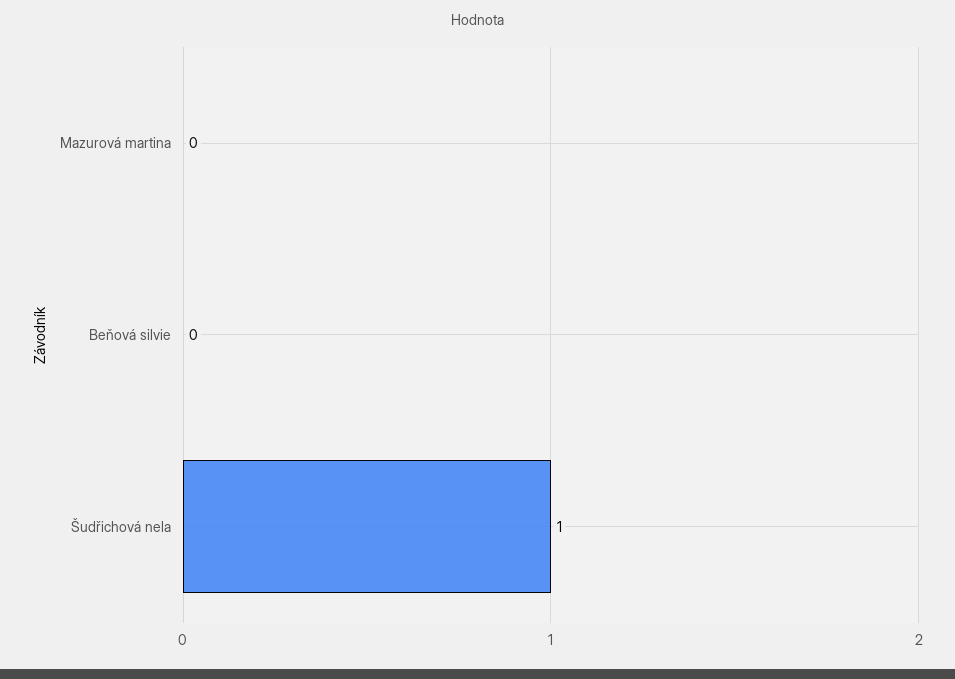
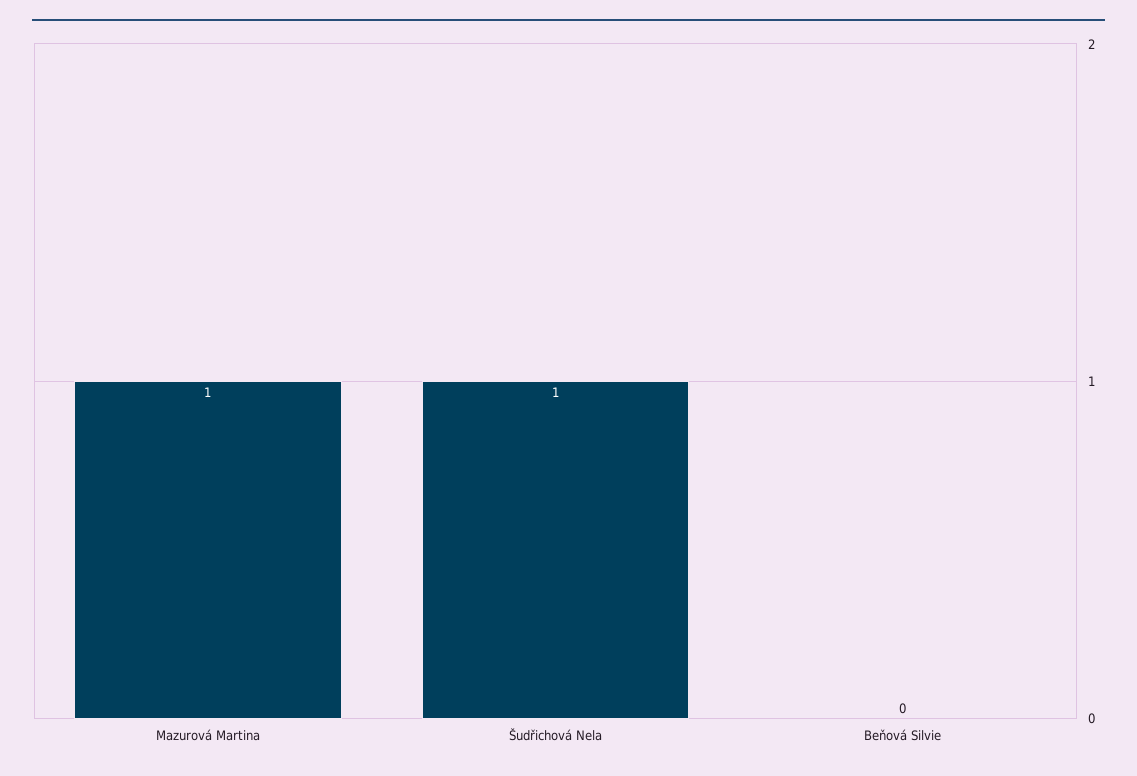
  {
-   "Mazurová martina": 0,
+   "Mazurová martina": 1,
    "Beňová silvie": 0,
    "Šudřichová nela": 1
  }

